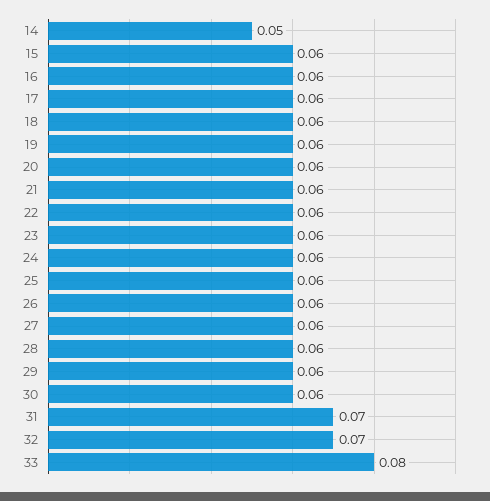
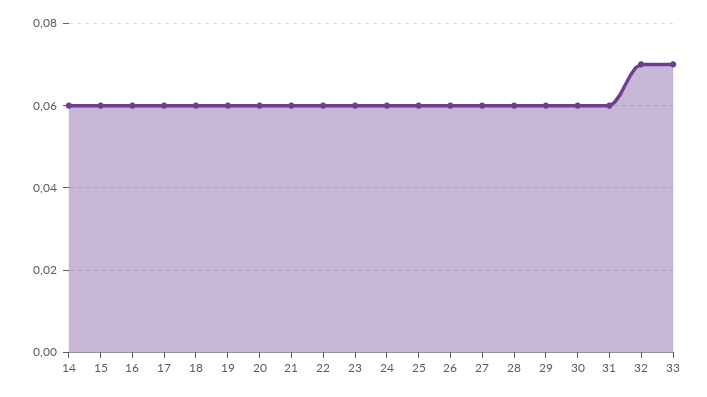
  {
-   "14": 0.05,
+   "14": 0.06,
    "15": 0.06,
    "16": 0.06,
    "17": 0.06,
    "18": 0.06,
    "19": 0.06,
    "20": 0.06,
    "21": 0.06,
    "22": 0.06,
    "23": 0.06,
    "24": 0.06,
    "25": 0.06,
    "26": 0.06,
    "27": 0.06,
    "28": 0.06,
    "29": 0.06,
    "30": 0.06,
-   "31": 0.07,
+   "31": 0.06,
    "32": 0.07,
-   "33": 0.08
+   "33": 0.07
  }

